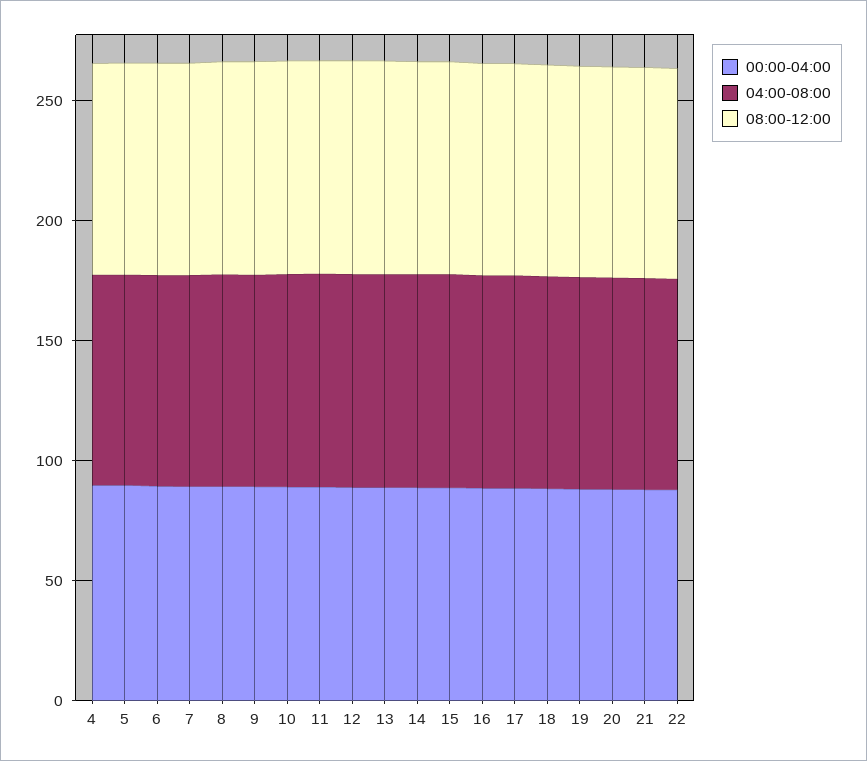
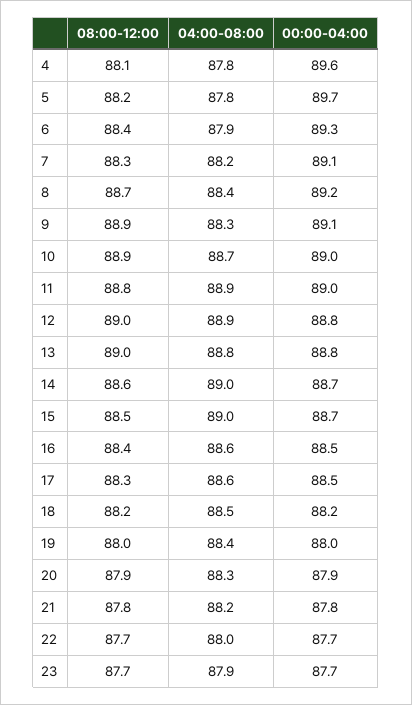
  {
    "00:00-04:00": {
      "4": 89.6,
      "5": 89.7,
      "6": 89.3,
      "7": 89.1,
      "8": 89.2,
      "9": 89.1,
      "10": 89,
      "11": 89,
      "12": 88.8,
      "13": 88.8,
      "14": 88.7,
      "15": 88.7,
      "16": 88.5,
      "17": 88.5,
      "18": 88.2,
      "19": 88,
      "20": 87.9,
      "21": 87.8,
-     "22": 87.7
+     "22": 87.7,
+     "23": 87.7
    },
    "04:00-08:00": {
      "4": 87.8,
      "5": 87.8,
      "6": 87.9,
      "7": 88.2,
      "8": 88.4,
      "9": 88.3,
      "10": 88.7,
      "11": 88.9,
      "12": 88.9,
      "13": 88.8,
      "14": 89,
      "15": 89,
      "16": 88.6,
      "17": 88.6,
      "18": 88.5,
      "19": 88.4,
      "20": 88.3,
      "21": 88.2,
-     "22": 88
+     "22": 88,
+     "23": 87.9
    },
    "08:00-12:00": {
      "4": 88.1,
      "5": 88.2,
      "6": 88.4,
      "7": 88.3,
      "8": 88.7,
      "9": 88.9,
      "10": 88.9,
      "11": 88.8,
      "12": 89,
      "13": 89,
      "14": 88.6,
      "15": 88.5,
      "16": 88.4,
      "17": 88.3,
      "18": 88.2,
      "19": 88,
      "20": 87.9,
      "21": 87.8,
-     "22": 87.7
+     "22": 87.7,
+     "23": 87.7
    }
  }

